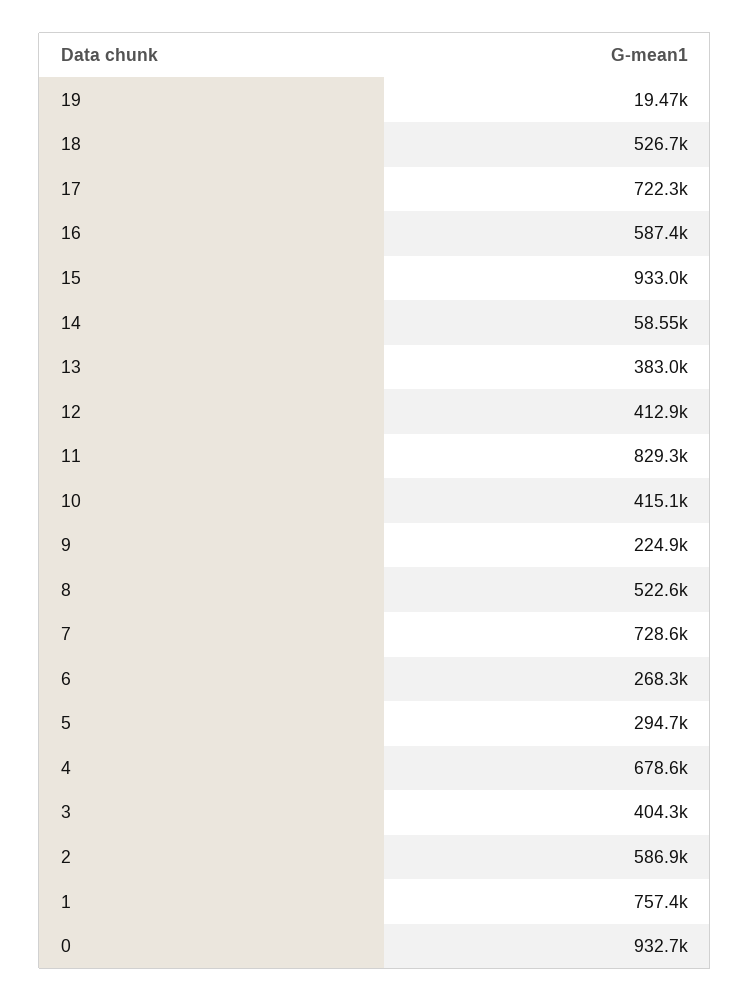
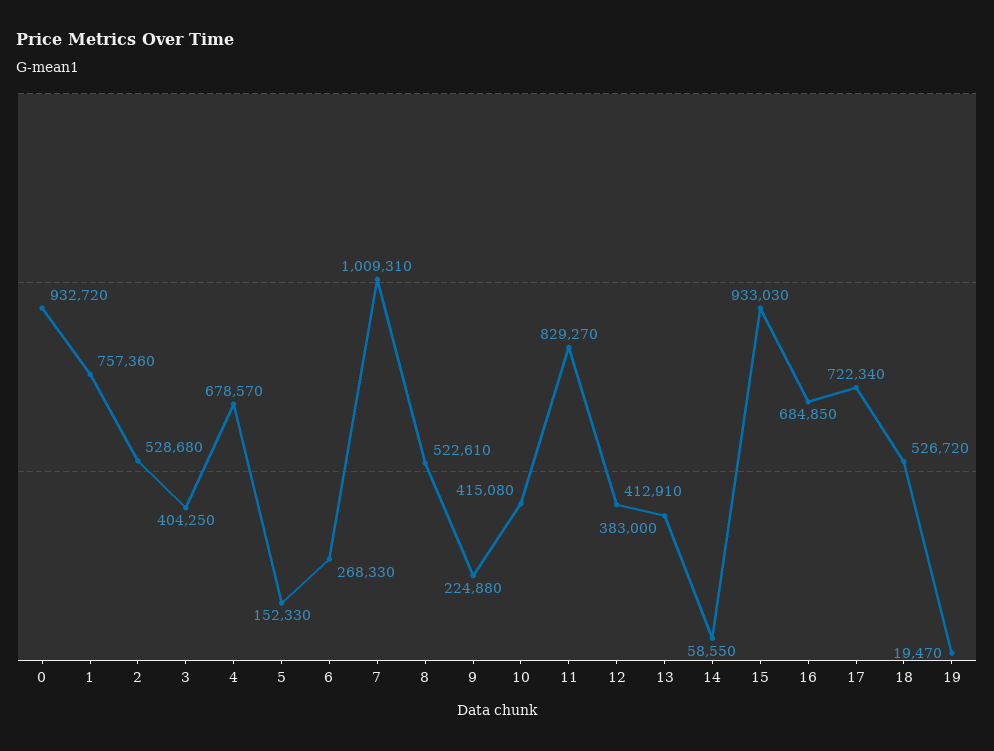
  {
    "19": 19470,
    "18": 526720,
    "17": 722340,
-   "16": 587400,
+   "16": 684850,
    "15": 933030,
    "14": 58550,
    "13": 383000,
    "12": 412910,
    "11": 829270,
    "10": 415080,
    "9": 224880,
    "8": 522610,
-   "7": 728600,
+   "7": 1009310,
    "6": 268330,
-   "5": 294700,
+   "5": 152330,
    "4": 678570,
    "3": 404250,
-   "2": 586900,
+   "2": 528680,
    "1": 757360,
    "0": 932720
  }

